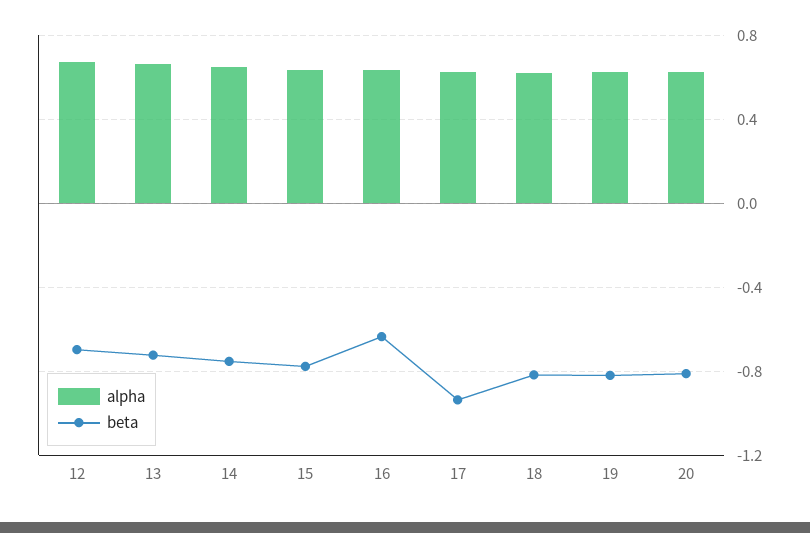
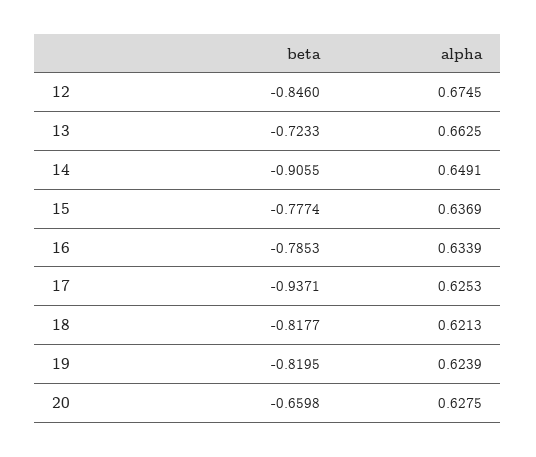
  {
    "alpha": {
      "12": 0.6745,
      "13": 0.6625,
      "14": 0.6491,
      "15": 0.6369,
      "16": 0.6339,
      "17": 0.6253,
      "18": 0.6213,
      "19": 0.6239,
      "20": 0.6275
    },
    "beta": {
-     "12": -0.7,
+     "12": -0.846,
      "13": -0.7233,
-     "14": -0.75,
+     "14": -0.9055,
      "15": -0.7774,
-     "16": -0.65,
+     "16": -0.7853,
      "17": -0.9371,
      "18": -0.8177,
      "19": -0.8195,
-     "20": -0.8
+     "20": -0.6598
    }
  }

